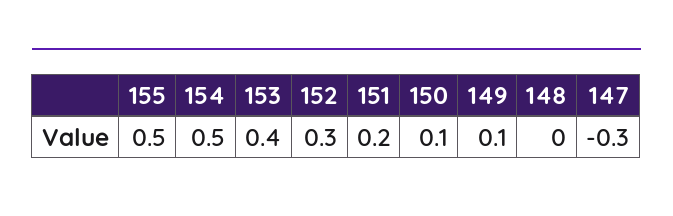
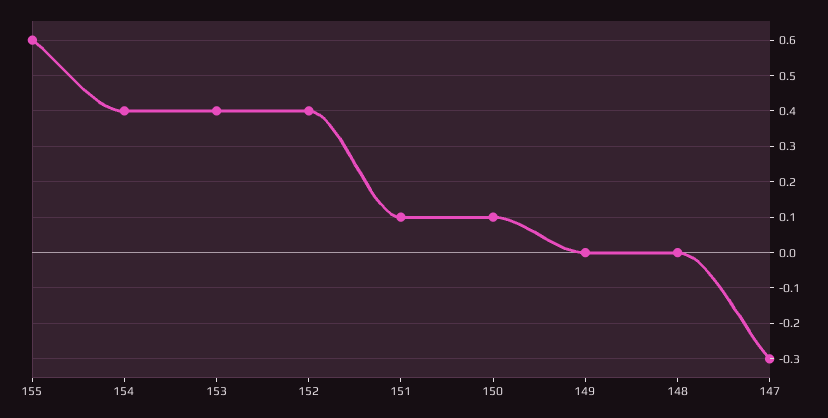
  {
-   "155": 0.5,
+   "155": 0.6,
-   "154": 0.5,
+   "154": 0.4,
    "153": 0.4,
-   "152": 0.3,
+   "152": 0.4,
-   "151": 0.2,
+   "151": 0.1,
    "150": 0.1,
-   "149": 0.1,
+   "149": 0,
    "148": 0,
    "147": -0.3
  }

